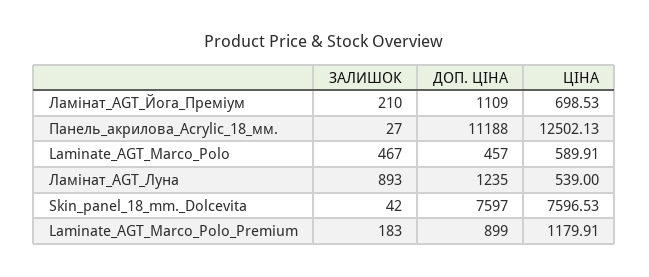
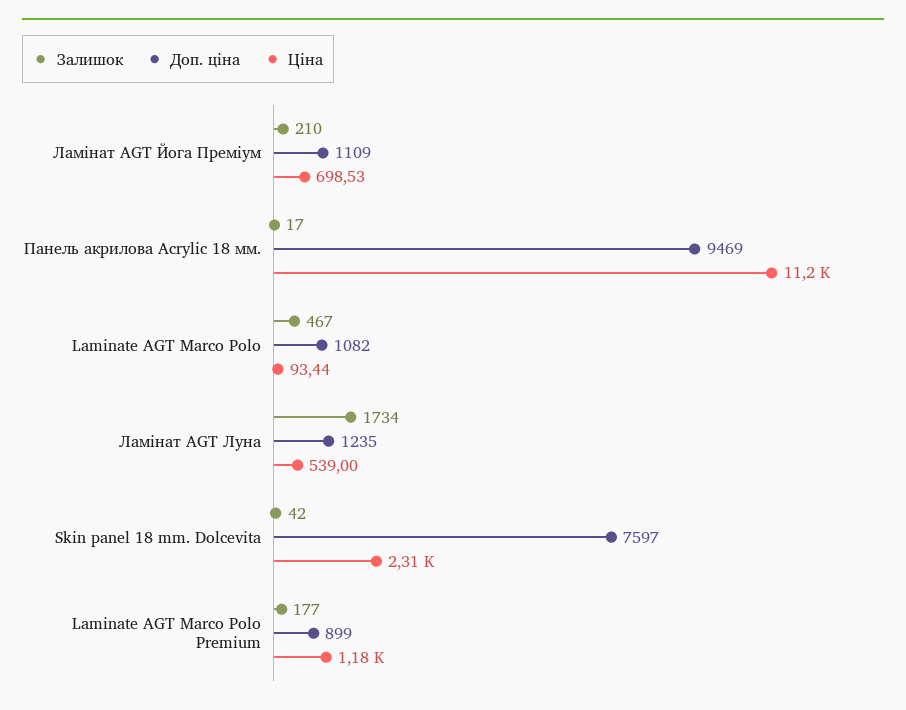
  {
    "ЗАЛИШОК": {
      "Ламінат_AGT_Йога_Преміум": 210,
-     "Панель_акрилова_Acrylic_18_мм.": 27,
+     "Панель_акрилова_Acrylic_18_мм.": 17,
      "Laminate_AGT_Marco_Polo": 467,
-     "Ламінат_AGT_Луна": 893,
+     "Ламінат_AGT_Луна": 1734,
      "Skin_panel_18_mm._Dolcevita": 42,
-     "Laminate_AGT_Marco_Polo_Premium": 183
+     "Laminate_AGT_Marco_Polo_Premium": 177
    },
    "ДОП. ЦІНА": {
      "Ламінат_AGT_Йога_Преміум": 1109,
-     "Панель_акрилова_Acrylic_18_мм.": 11188,
+     "Панель_акрилова_Acrylic_18_мм.": 9469,
-     "Laminate_AGT_Marco_Polo": 457,
+     "Laminate_AGT_Marco_Polo": 1082,
      "Ламінат_AGT_Луна": 1235,
      "Skin_panel_18_mm._Dolcevita": 7597,
      "Laminate_AGT_Marco_Polo_Premium": 899
    },
    "ЦІНА": {
      "Ламінат_AGT_Йога_Преміум": 698.53,
-     "Панель_акрилова_Acrylic_18_мм.": 12502.13,
+     "Панель_акрилова_Acrylic_18_мм.": 11200,
-     "Laminate_AGT_Marco_Polo": 589.91,
+     "Laminate_AGT_Marco_Polo": 93.44,
      "Ламінат_AGT_Луна": 539,
-     "Skin_panel_18_mm._Dolcevita": 7596.53,
+     "Skin_panel_18_mm._Dolcevita": 2310,
      "Laminate_AGT_Marco_Polo_Premium": 1179.91
    }
  }

